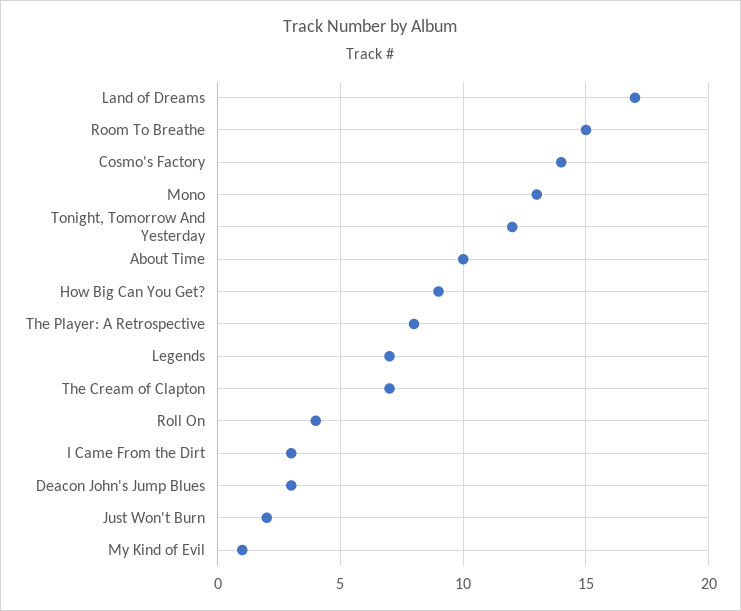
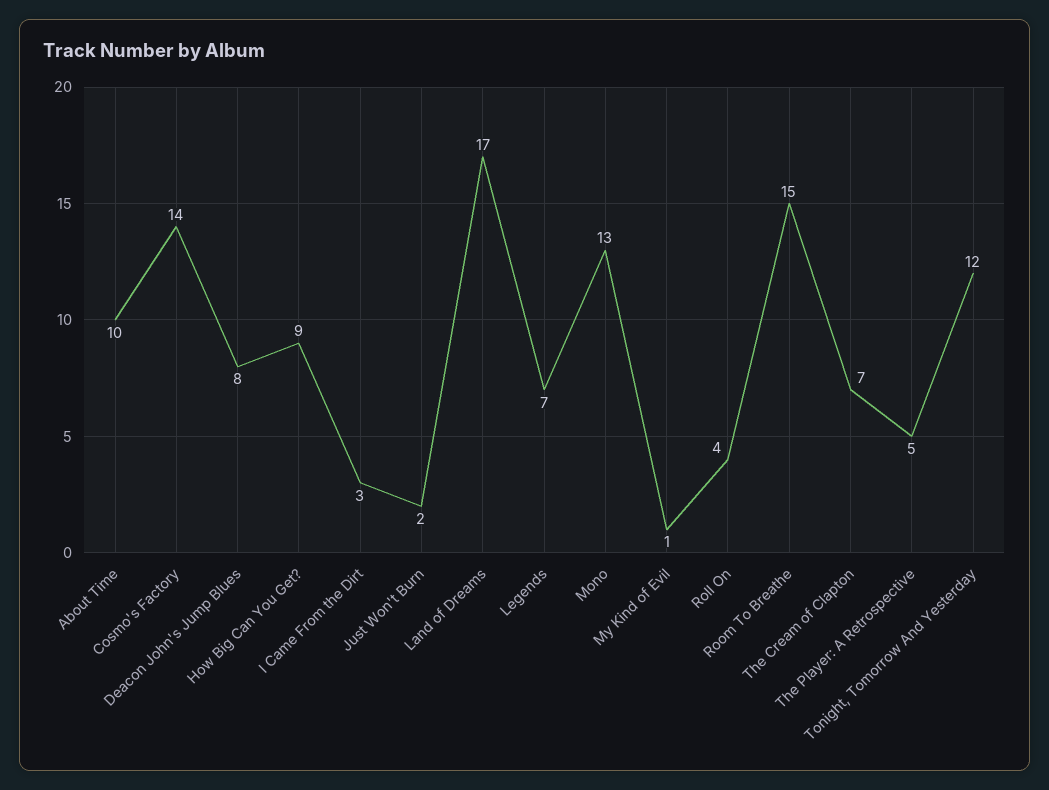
  {
    "Land of Dreams": 17,
    "Room To Breathe": 15,
    "Cosmo's Factory": 14,
    "Mono": 13,
    "Tonight, Tomorrow And Yesterday": 12,
    "About Time": 10,
    "How Big Can You Get?": 9,
-   "The Player: A Retrospective": 8,
+   "The Player: A Retrospective": 5,
    "Legends": 7,
    "The Cream of Clapton": 7,
    "Roll On": 4,
    "I Came From the Dirt": 3,
-   "Deacon John's Jump Blues": 3,
+   "Deacon John's Jump Blues": 8,
    "Just Won't Burn": 2,
    "My Kind of Evil": 1
  }

